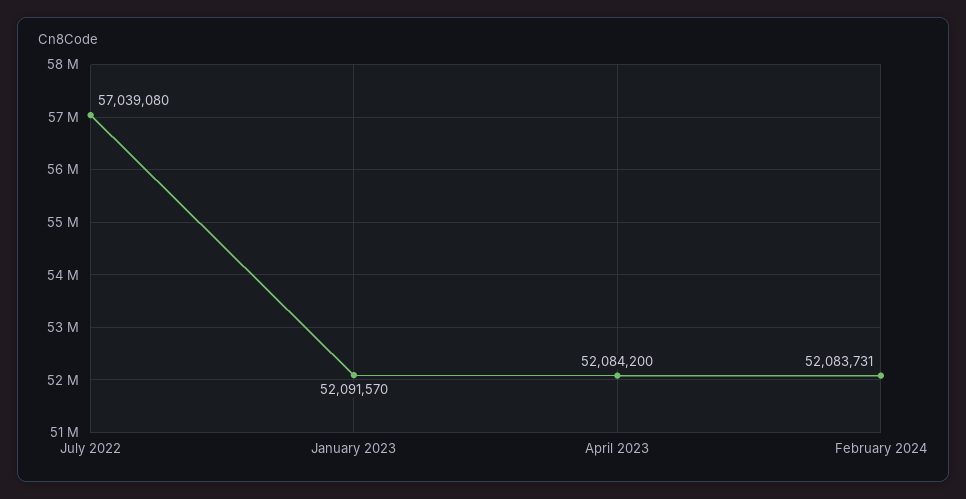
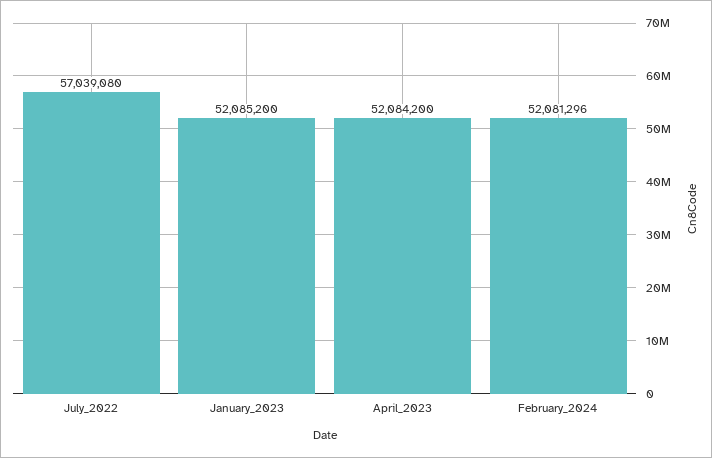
  {
    "July 2022": 57039080,
-   "January 2023": 52091570,
+   "January 2023": 52085200,
    "April 2023": 52084200,
-   "February 2024": 52083731
+   "February 2024": 52081296
  }

